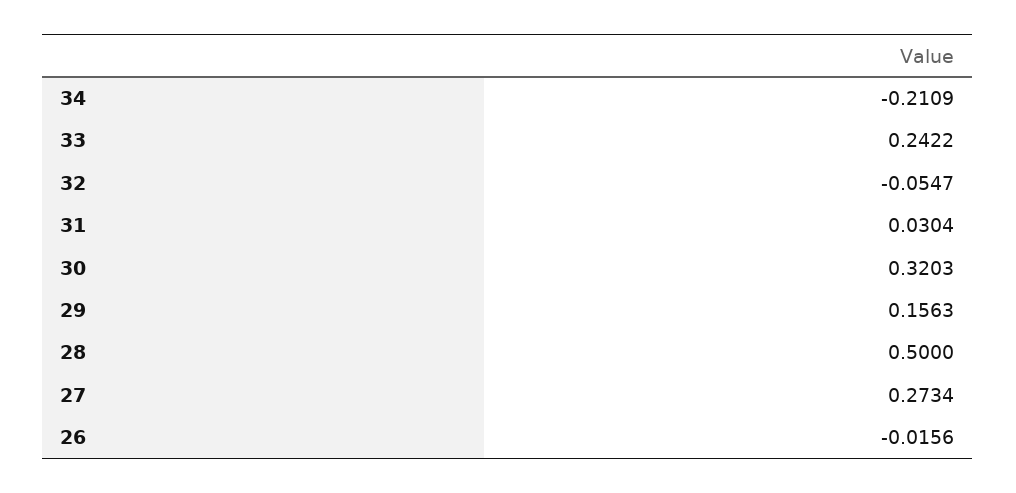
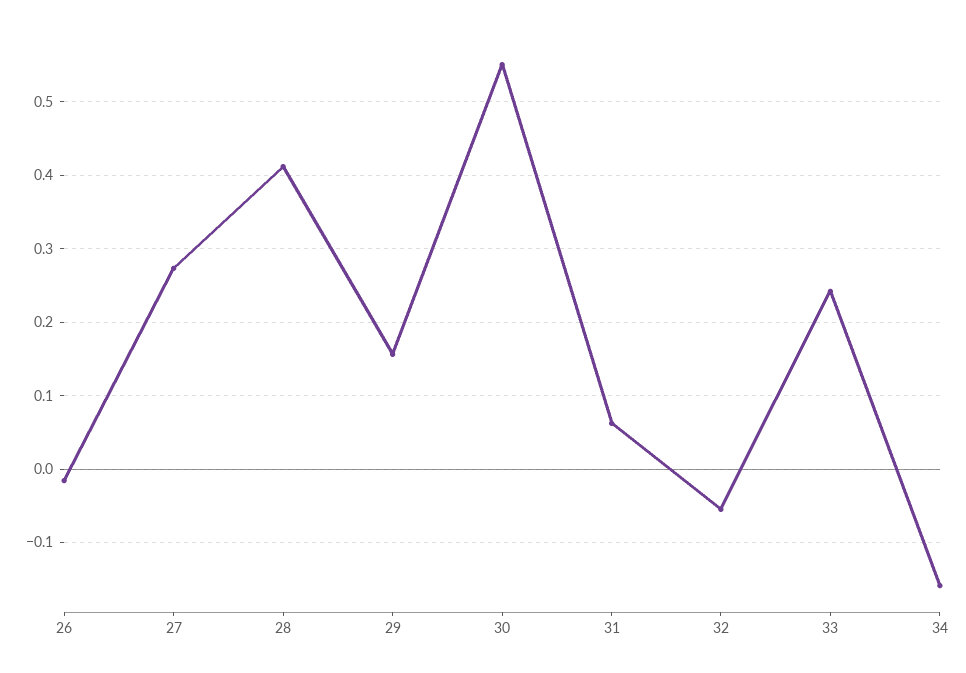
  {
-   "34": -0.2109,
+   "34": -0.16,
    "33": 0.2422,
    "32": -0.0547,
-   "31": 0.0304,
+   "31": 0.06,
-   "30": 0.3203,
+   "30": 0.55,
    "29": 0.1563,
-   "28": 0.5,
+   "28": 0.41,
    "27": 0.2734,
    "26": -0.0156
  }

